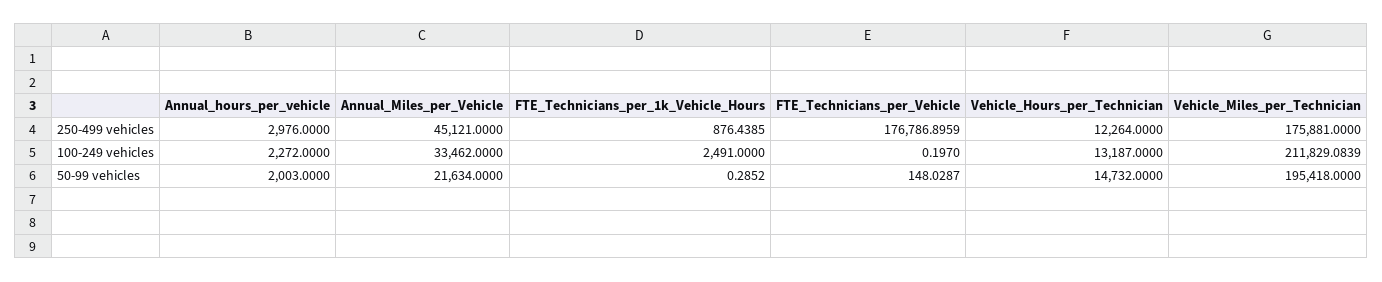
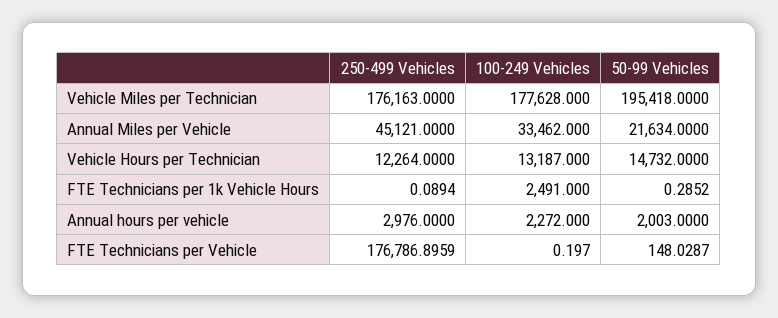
  {
    "Annual_hours_per_vehicle": {
      "250-499 vehicles": 2976,
      "100-249 vehicles": 2272,
      "50-99 vehicles": 2003
    },
    "Annual_Miles_per_Vehicle": {
      "250-499 vehicles": 45121,
      "100-249 vehicles": 33462,
      "50-99 vehicles": 21634
    },
    "FTE_Technicians_per_1k_Vehicle_Hours": {
-     "250-499 vehicles": 876.4385,
+     "250-499 vehicles": 0.0894,
      "100-249 vehicles": 2491,
      "50-99 vehicles": 0.2852
    },
    "FTE_Technicians_per_Vehicle": {
      "250-499 vehicles": 176786.8959,
      "100-249 vehicles": 0.197,
      "50-99 vehicles": 148.0287
    },
    "Vehicle_Hours_per_Technician": {
      "250-499 vehicles": 12264,
      "100-249 vehicles": 13187,
      "50-99 vehicles": 14732
    },
    "Vehicle_Miles_per_Technician": {
-     "250-499 vehicles": 175881,
+     "250-499 vehicles": 176163,
-     "100-249 vehicles": 211829.0839,
+     "100-249 vehicles": 177628,
      "50-99 vehicles": 195418
    }
  }

